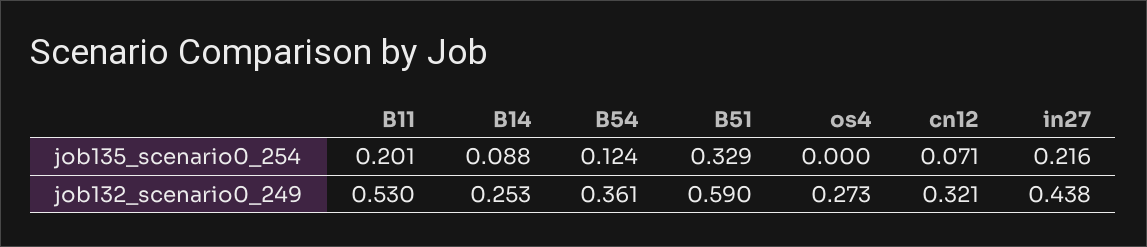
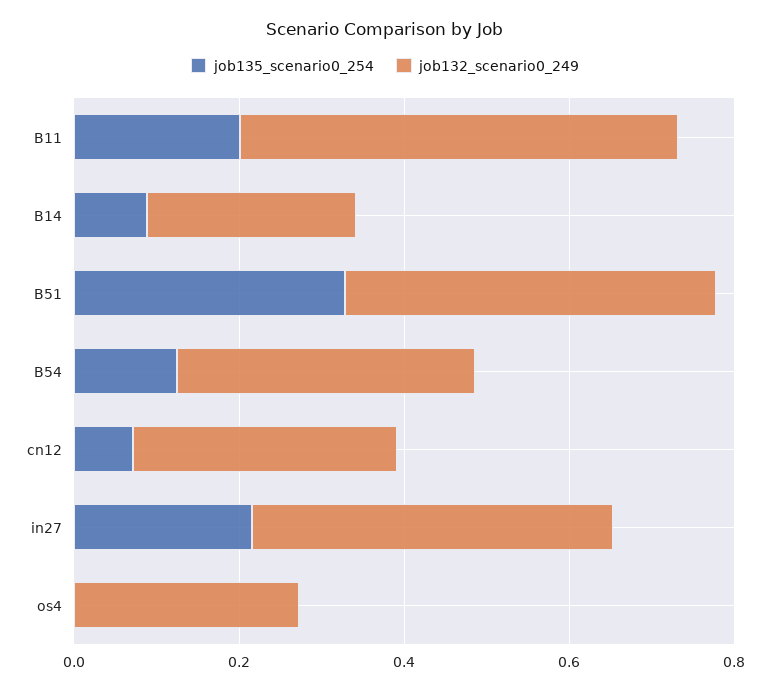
  {
    "job135_scenario0_254": {
      "B11": 0.201,
      "B14": 0.088,
      "B54": 0.124,
      "B51": 0.329,
      "os4": 0,
      "cn12": 0.071,
      "in27": 0.216
    },
    "job132_scenario0_249": {
      "B11": 0.53,
      "B14": 0.253,
      "B54": 0.361,
-     "B51": 0.59,
+     "B51": 0.45,
      "os4": 0.273,
      "cn12": 0.321,
      "in27": 0.438
    }
  }

